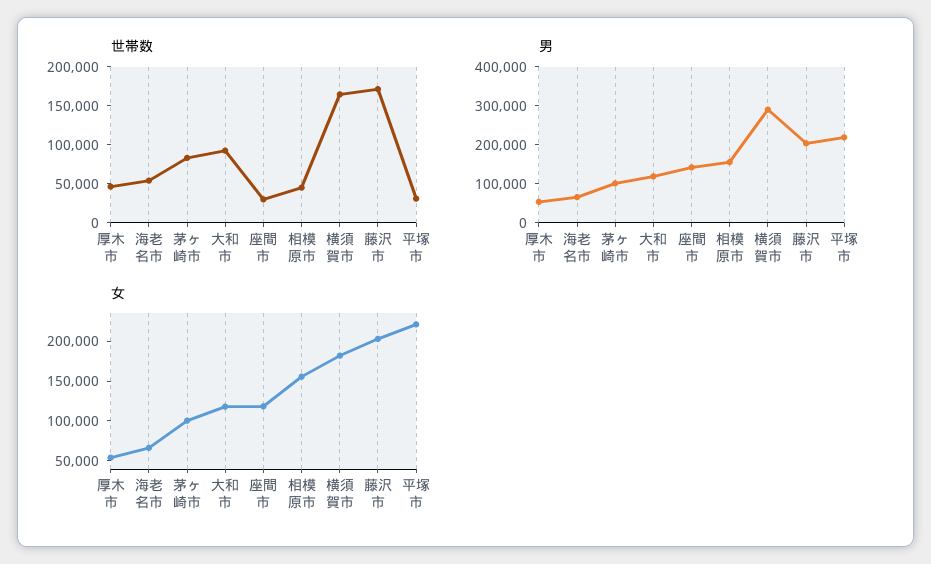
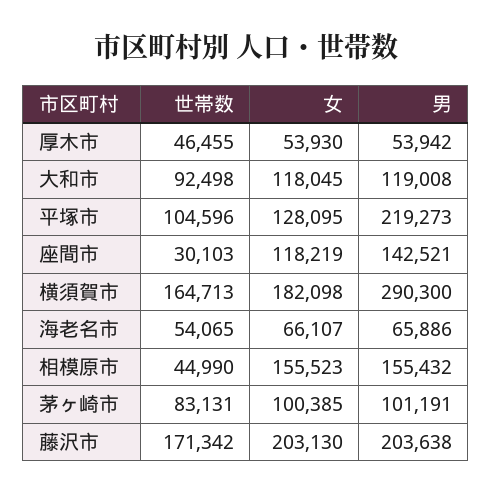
  {
    "世帯数": {
      "厚木市": 46455,
      "海老名市": 54065,
      "茅ヶ崎市": 83131,
      "大和市": 92498,
      "座間市": 30103,
      "相模原市": 44990,
      "横須賀市": 164713,
      "藤沢市": 171342,
-     "平塚市": 25000
+     "平塚市": 104596
    },
    "男": {
      "厚木市": 53942,
      "海老名市": 65886,
      "茅ヶ崎市": 101191,
      "大和市": 119008,
      "座間市": 142521,
      "相模原市": 155432,
      "横須賀市": 290300,
      "藤沢市": 203638,
      "平塚市": 219273
    },
    "女": {
      "厚木市": 53930,
      "海老名市": 66107,
      "茅ヶ崎市": 100385,
      "大和市": 118045,
      "座間市": 118219,
      "相模原市": 155523,
      "横須賀市": 182098,
      "藤沢市": 203130,
-     "平塚市": 225000
+     "平塚市": 128095
    }
  }

